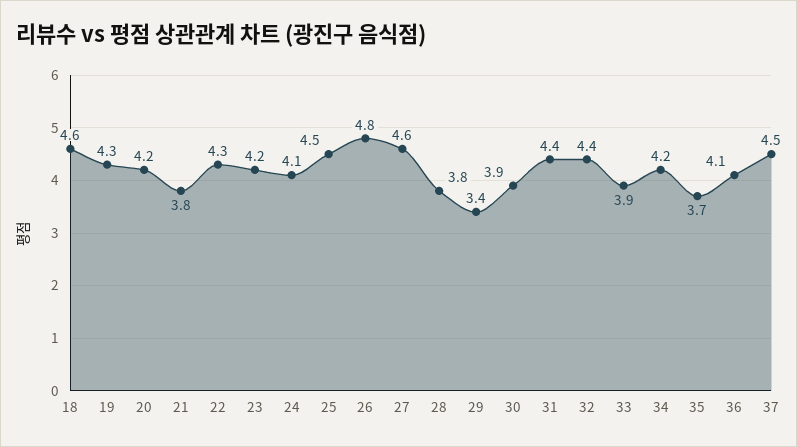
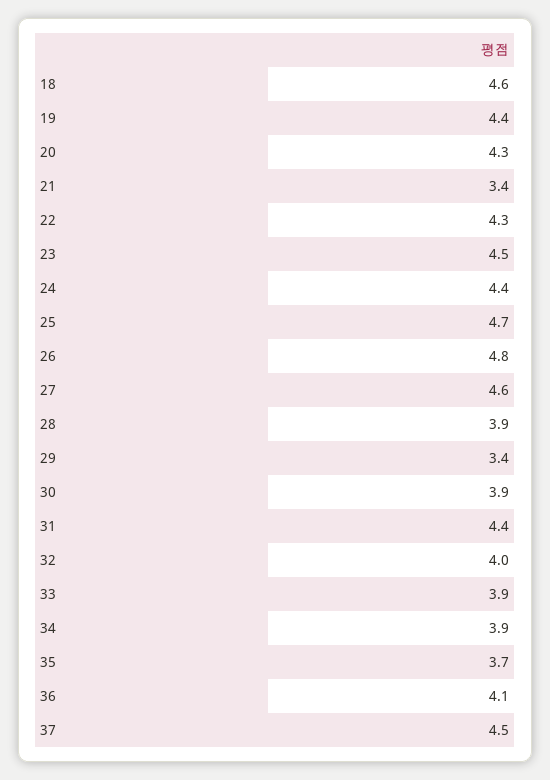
  {
    "18": 4.6,
-   "19": 4.3,
+   "19": 4.4,
-   "20": 4.2,
+   "20": 4.3,
-   "21": 3.8,
+   "21": 3.4,
    "22": 4.3,
-   "23": 4.2,
+   "23": 4.5,
-   "24": 4.1,
+   "24": 4.4,
-   "25": 4.5,
+   "25": 4.7,
    "26": 4.8,
    "27": 4.6,
-   "28": 3.8,
+   "28": 3.9,
    "29": 3.4,
    "30": 3.9,
    "31": 4.4,
-   "32": 4.4,
+   "32": 4,
    "33": 3.9,
-   "34": 4.2,
+   "34": 3.9,
    "35": 3.7,
    "36": 4.1,
    "37": 4.5
  }

